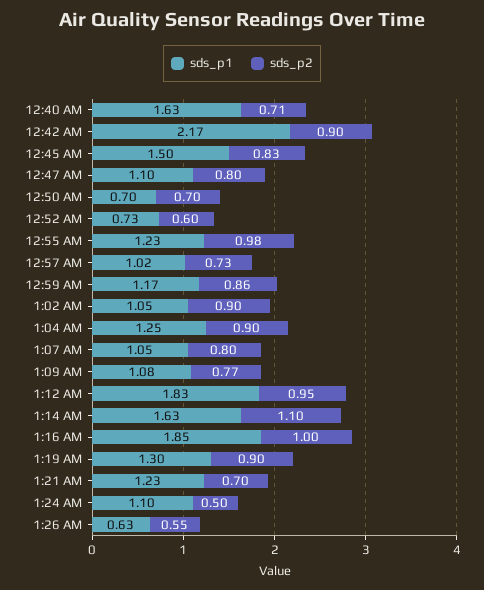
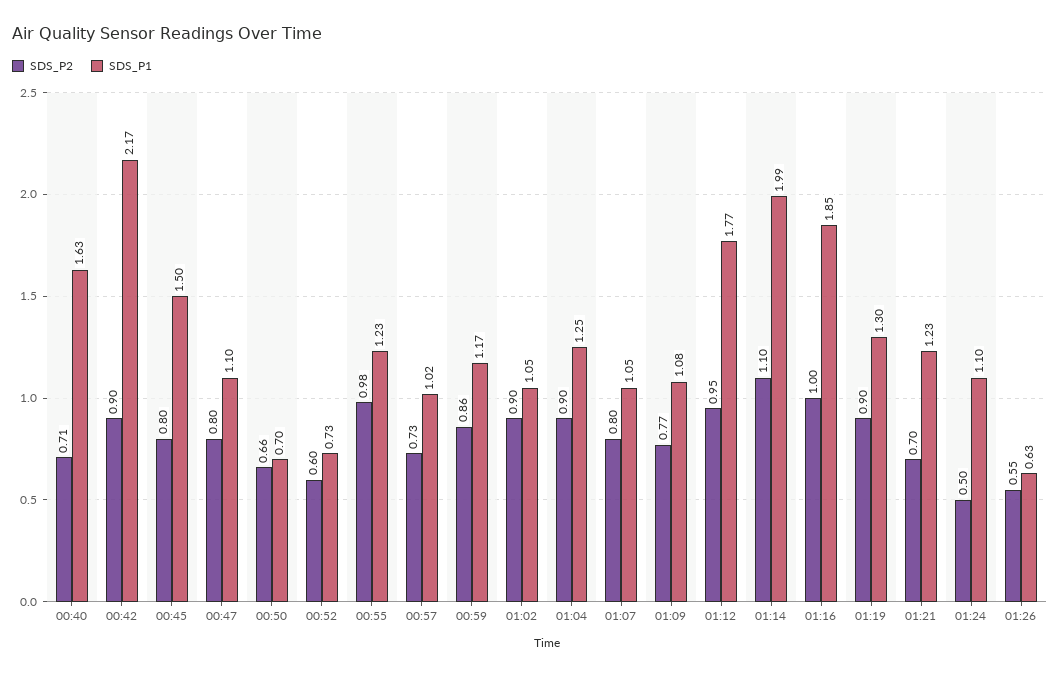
  {
    "sds_p1": {
      "12:40 AM": 1.63,
      "12:42 AM": 2.17,
      "12:45 AM": 1.5,
      "12:47 AM": 1.1,
      "12:50 AM": 0.7,
      "12:52 AM": 0.73,
      "12:55 AM": 1.23,
      "12:57 AM": 1.02,
      "12:59 AM": 1.17,
      "1:02 AM": 1.05,
      "1:04 AM": 1.25,
      "1:07 AM": 1.05,
      "1:09 AM": 1.08,
-     "1:12 AM": 1.83,
+     "1:12 AM": 1.77,
-     "1:14 AM": 1.63,
+     "1:14 AM": 1.99,
      "1:16 AM": 1.85,
      "1:19 AM": 1.3,
      "1:21 AM": 1.23,
      "1:24 AM": 1.1,
      "1:26 AM": 0.63
    },
    "sds_p2": {
      "12:40 AM": 0.71,
      "12:42 AM": 0.9,
-     "12:45 AM": 0.83,
+     "12:45 AM": 0.8,
      "12:47 AM": 0.8,
-     "12:50 AM": 0.7,
+     "12:50 AM": 0.66,
      "12:52 AM": 0.6,
      "12:55 AM": 0.98,
      "12:57 AM": 0.73,
      "12:59 AM": 0.86,
      "1:02 AM": 0.9,
      "1:04 AM": 0.9,
      "1:07 AM": 0.8,
      "1:09 AM": 0.77,
      "1:12 AM": 0.95,
      "1:14 AM": 1.1,
      "1:16 AM": 1,
      "1:19 AM": 0.9,
      "1:21 AM": 0.7,
      "1:24 AM": 0.5,
      "1:26 AM": 0.55
    }
  }

